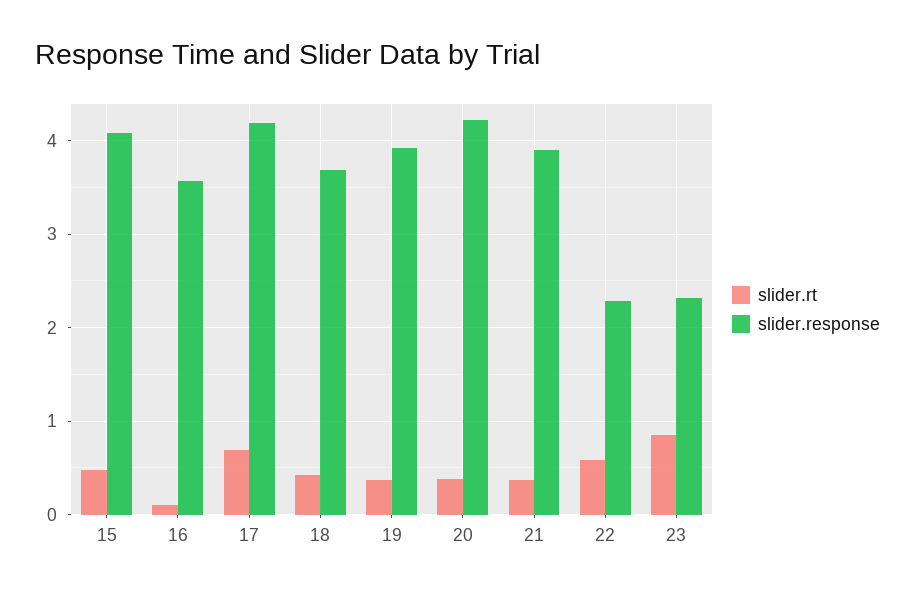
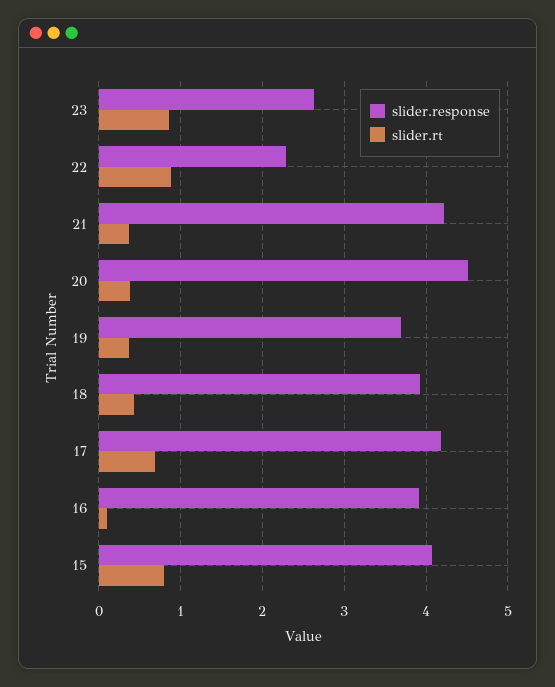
  {
    "slider.rt": {
-     "15": 0.5,
+     "15": 0.8,
      "16": 0.1,
      "17": 0.7,
      "18": 0.4,
      "19": 0.4,
      "20": 0.4,
      "21": 0.4,
-     "22": 0.6,
+     "22": 0.9,
      "23": 0.9
    },
    "slider.response": {
      "15": 4.1,
-     "16": 3.6,
+     "16": 3.9,
      "17": 4.2,
-     "18": 3.7,
+     "18": 3.9,
-     "19": 3.9,
+     "19": 3.7,
-     "20": 4.2,
+     "20": 4.5,
-     "21": 3.9,
+     "21": 4.2,
      "22": 2.3,
-     "23": 2.3
+     "23": 2.6
    }
  }

